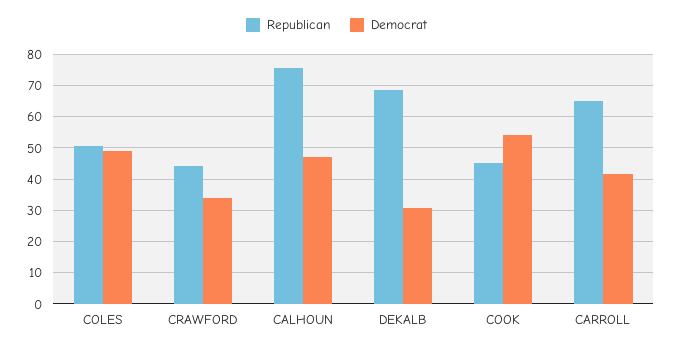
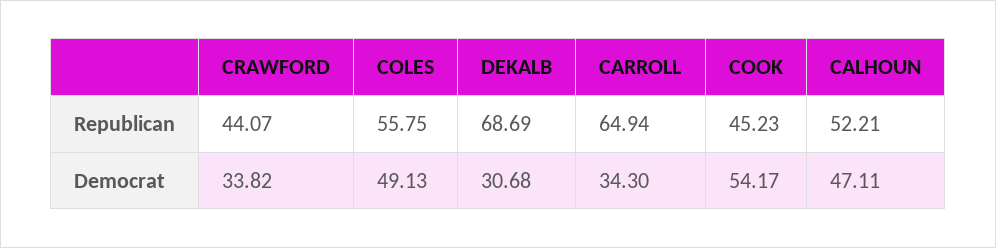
  {
    "Republican": {
-     "COLES": 50,
+     "COLES": 55.75,
      "CRAWFORD": 44.07,
-     "CALHOUN": 76,
+     "CALHOUN": 52.21,
      "DEKALB": 68.69,
      "COOK": 45.23,
      "CARROLL": 64.94
    },
    "Democrat": {
      "COLES": 49.13,
      "CRAWFORD": 33.82,
      "CALHOUN": 47.11,
      "DEKALB": 30.68,
      "COOK": 54.17,
-     "CARROLL": 42
+     "CARROLL": 34.3
    }
  }

